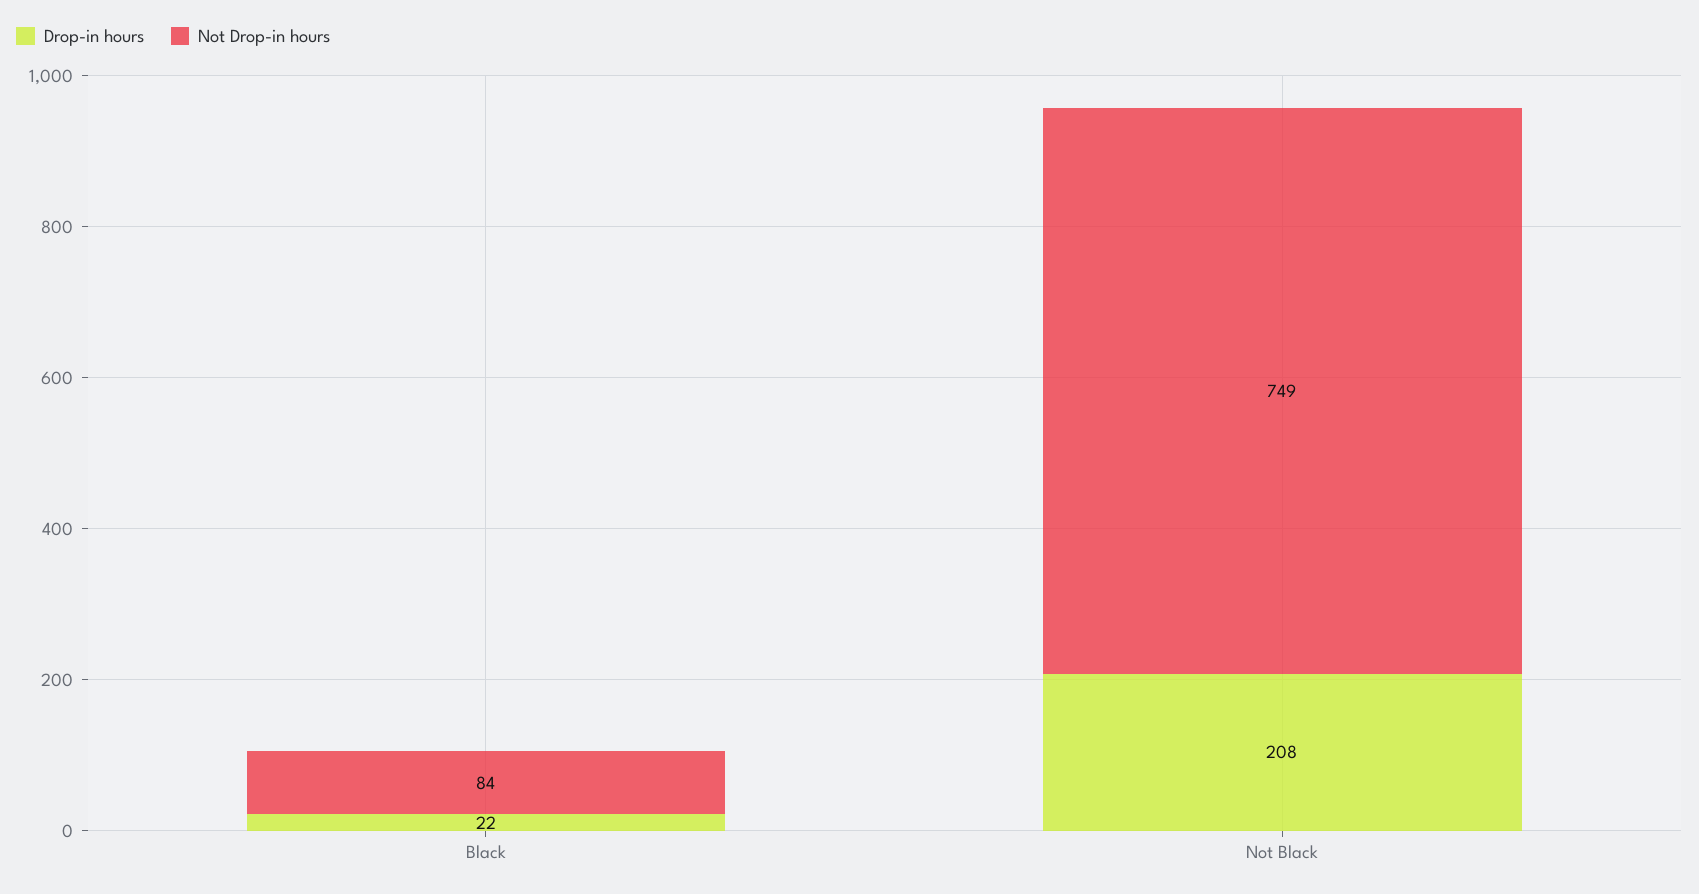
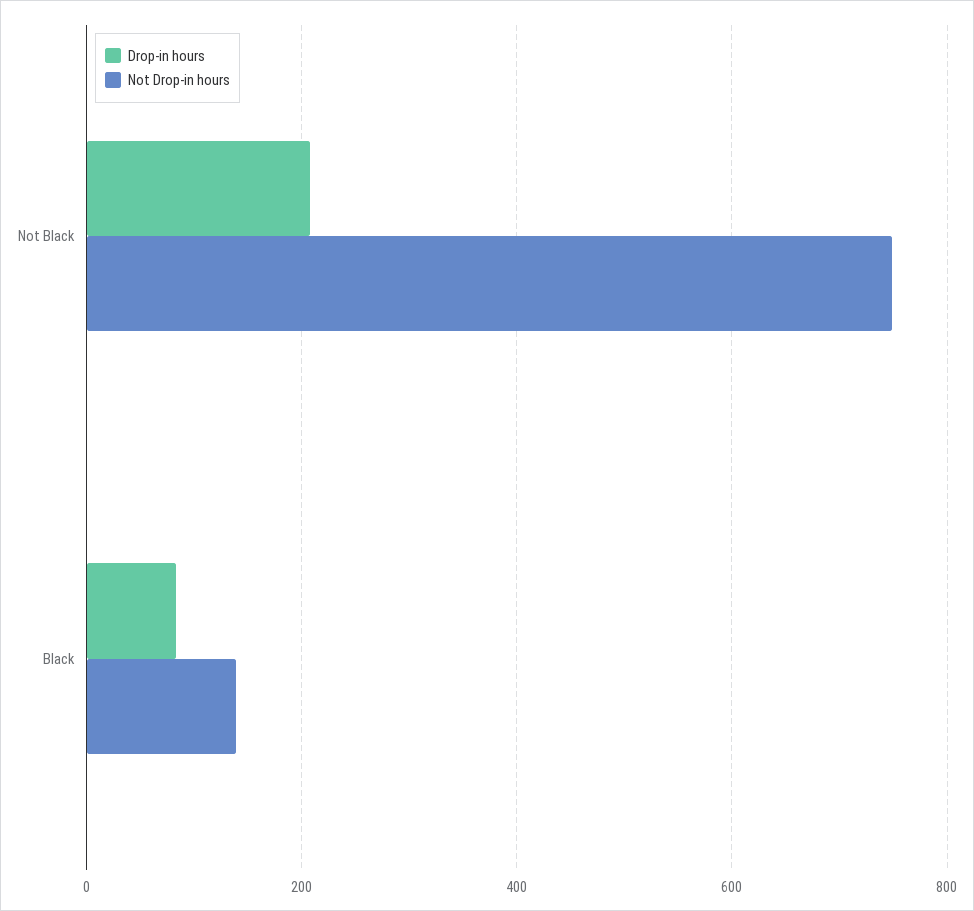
  {
    "Drop-in hours": {
-     "Black": 22,
+     "Black": 80,
      "Not Black": 208
    },
    "Not Drop-in hours": {
-     "Black": 84,
+     "Black": 140,
      "Not Black": 749
    }
  }

